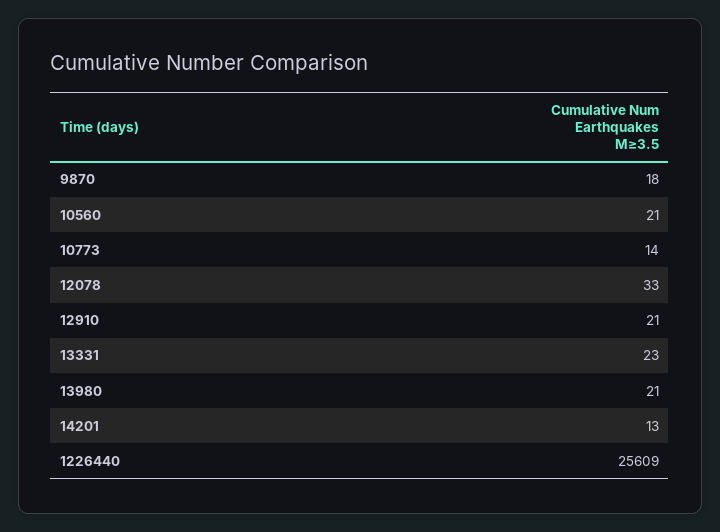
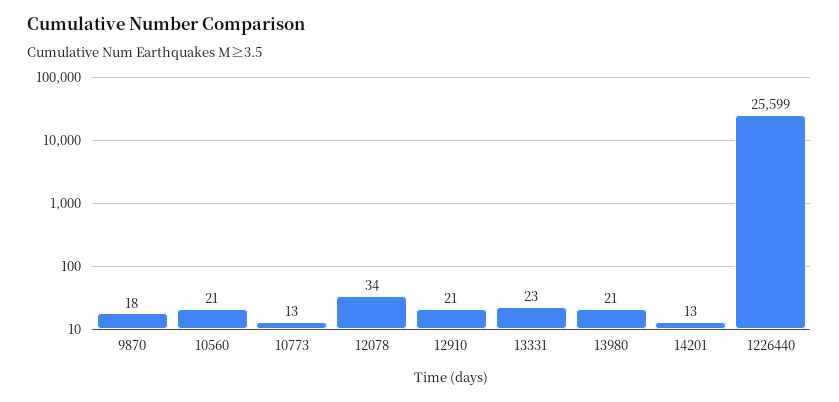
  {
    "9870": 18,
    "10560": 21,
-   "10773": 14,
+   "10773": 13,
-   "12078": 33,
+   "12078": 34,
    "12910": 21,
    "13331": 23,
    "13980": 21,
    "14201": 13,
-   "1226440": 25609
+   "1226440": 25599
  }

